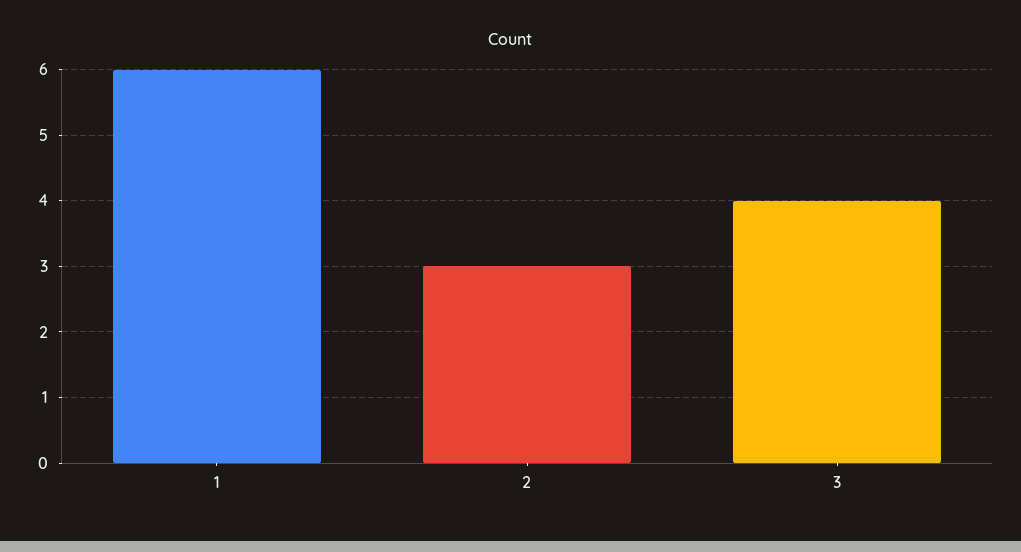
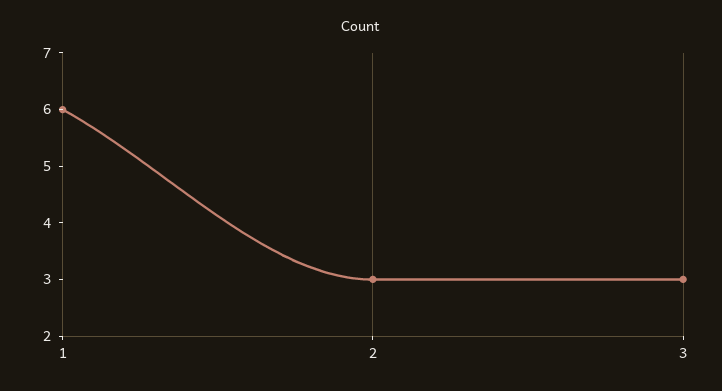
  {
    "1": 6,
    "2": 3,
-   "3": 4
+   "3": 3
  }

